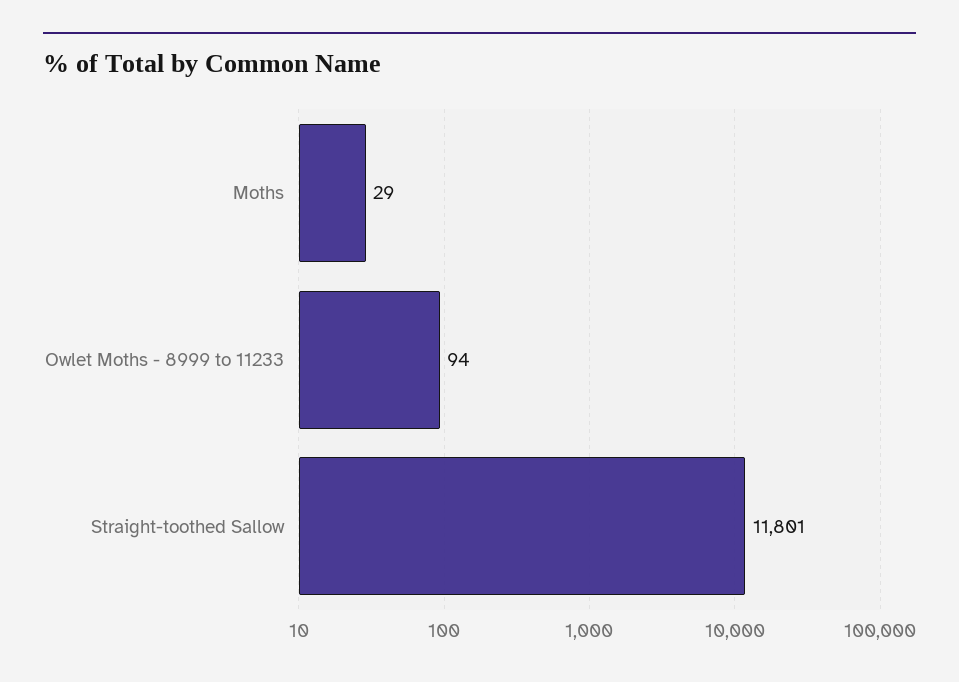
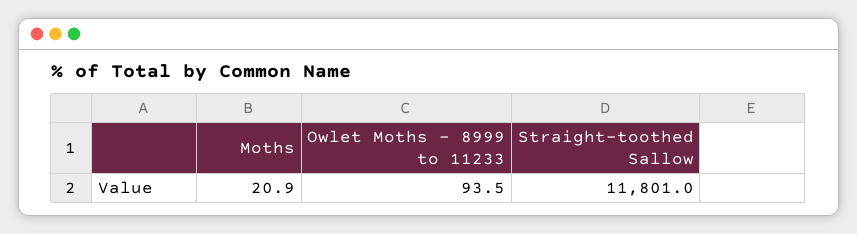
  {
-   "Moths": 29,
+   "Moths": 20.9,
    "Owlet Moths - 8999 to 11233": 93.5,
    "Straight-toothed Sallow": 11801
  }

